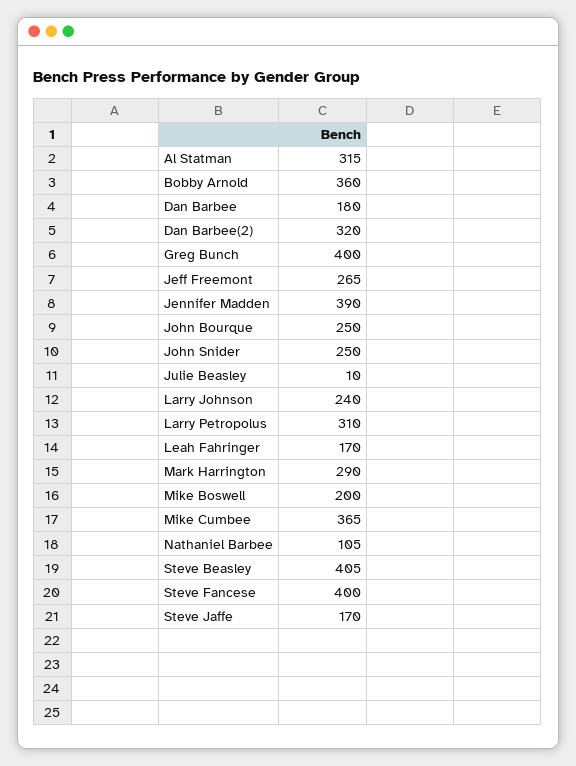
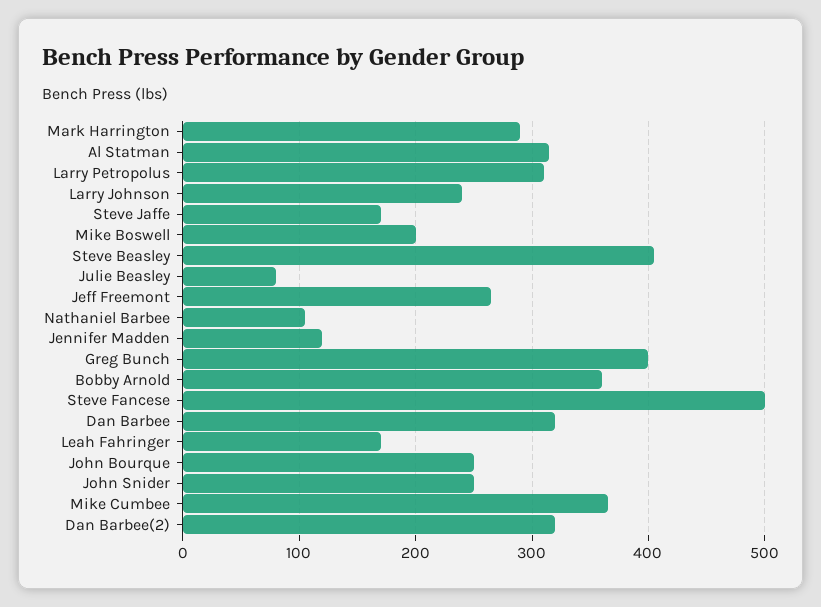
  {
    "Al Statman": 315,
    "Bobby Arnold": 360,
-   "Dan Barbee": 180,
+   "Dan Barbee": 320,
    "Dan Barbee(2)": 320,
    "Greg Bunch": 400,
    "Jeff Freemont": 265,
-   "Jennifer Madden": 390,
+   "Jennifer Madden": 120,
    "John Bourque": 250,
    "John Snider": 250,
-   "Julie Beasley": 10,
+   "Julie Beasley": 80,
    "Larry Johnson": 240,
    "Larry Petropolus": 310,
    "Leah Fahringer": 170,
    "Mark Harrington": 290,
    "Mike Boswell": 200,
    "Mike Cumbee": 365,
    "Nathaniel Barbee": 105,
    "Steve Beasley": 405,
-   "Steve Fancese": 400,
+   "Steve Fancese": 500,
    "Steve Jaffe": 170
  }

